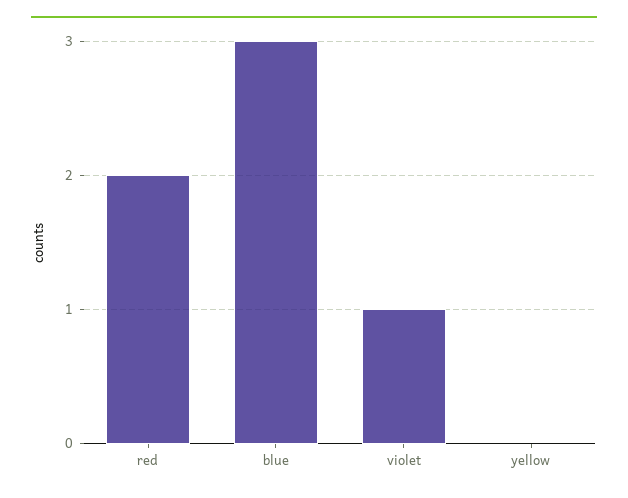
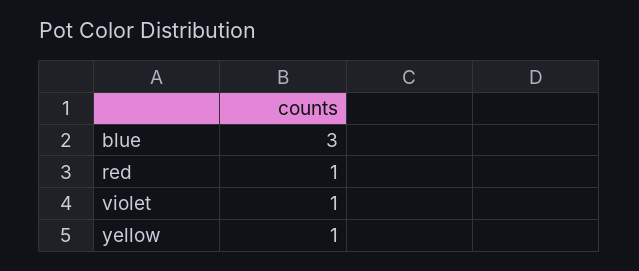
  {
-   "red": 2,
+   "red": 1,
    "blue": 3,
    "violet": 1,
-   "yellow": 0
+   "yellow": 1
  }

